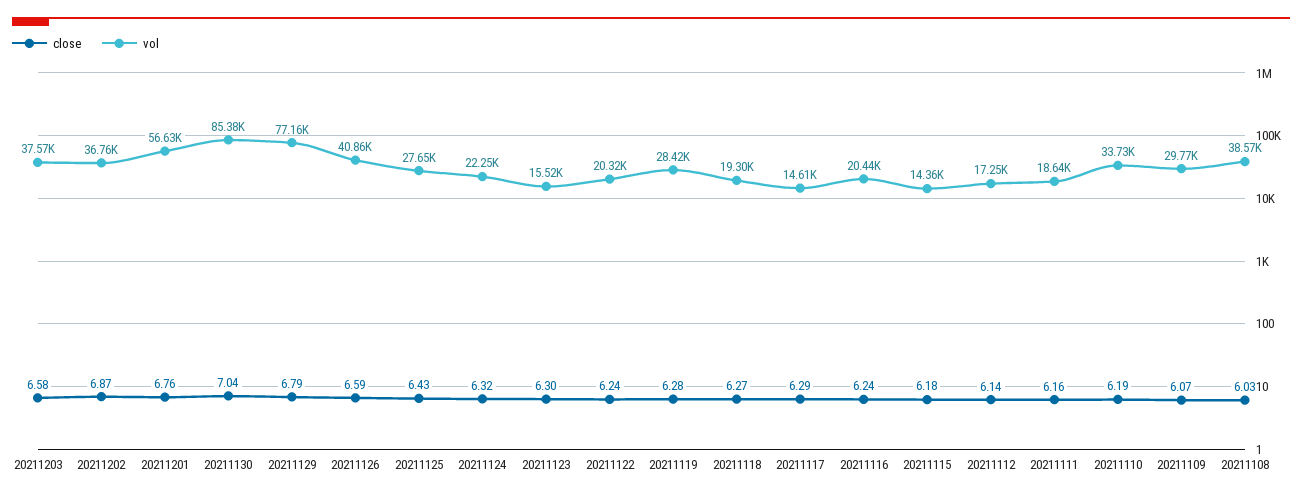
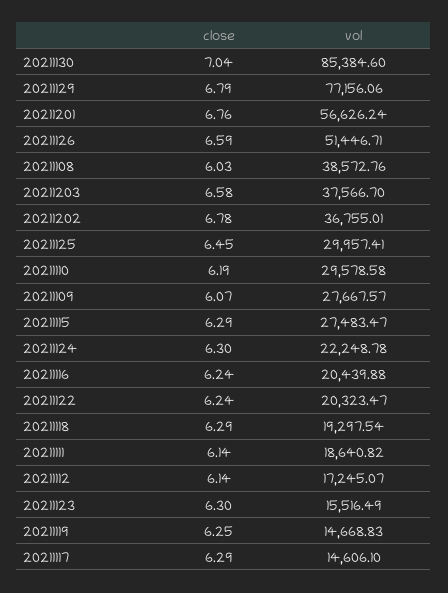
  {
    "close": {
      "20211203": 6.58,
-     "20211202": 6.87,
+     "20211202": 6.78,
      "20211201": 6.76,
      "20211130": 7.04,
      "20211129": 6.79,
      "20211126": 6.59,
-     "20211125": 6.43,
+     "20211125": 6.45,
-     "20211124": 6.32,
+     "20211124": 6.3,
      "20211123": 6.3,
      "20211122": 6.24,
-     "20211119": 6.28,
+     "20211119": 6.25,
-     "20211118": 6.27,
+     "20211118": 6.29,
      "20211117": 6.29,
      "20211116": 6.24,
-     "20211115": 6.18,
+     "20211115": 6.29,
      "20211112": 6.14,
-     "20211111": 6.16,
+     "20211111": 6.14,
      "20211110": 6.19,
      "20211109": 6.07,
      "20211108": 6.03
    },
    "vol": {
      "20211203": 37566.7,
      "20211202": 36755.01,
      "20211201": 56626.24,
      "20211130": 85384.6,
      "20211129": 77156.06,
-     "20211126": 40860,
+     "20211126": 51446.71,
-     "20211125": 27650,
+     "20211125": 29957.41,
      "20211124": 22248.78,
      "20211123": 15516.49,
      "20211122": 20323.47,
-     "20211119": 28420,
+     "20211119": 14668.83,
      "20211118": 19297.54,
      "20211117": 14606.1,
      "20211116": 20439.88,
-     "20211115": 14360,
+     "20211115": 27483.47,
      "20211112": 17245.07,
      "20211111": 18640.82,
-     "20211110": 33730,
+     "20211110": 29578.58,
-     "20211109": 29770,
+     "20211109": 27667.57,
      "20211108": 38572.76
    }
  }

